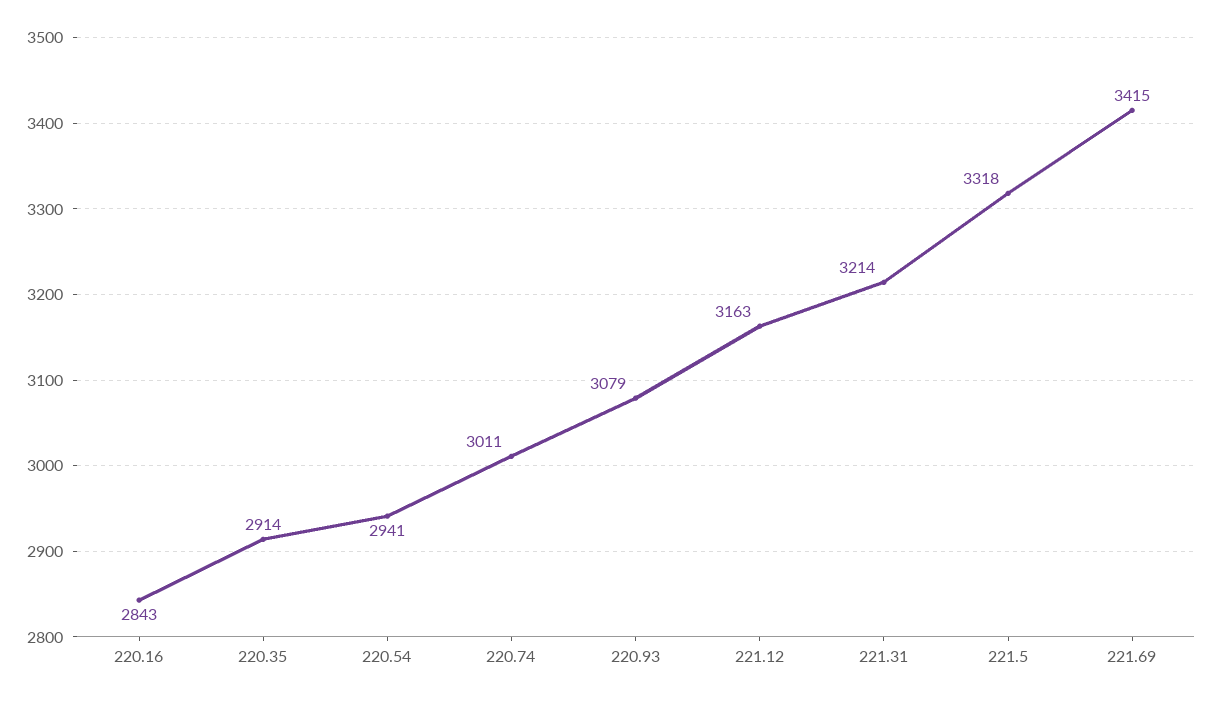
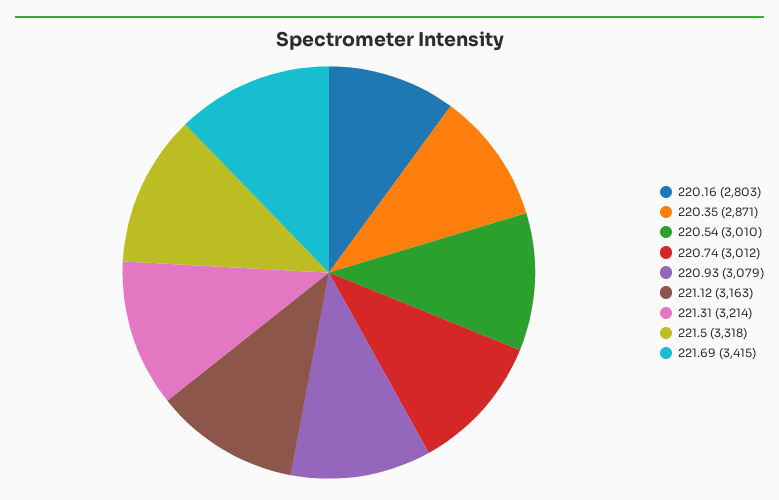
  {
-   "220.16": 2843,
+   "220.16": 2803,
-   "220.35": 2914,
+   "220.35": 2871,
-   "220.54": 2941,
+   "220.54": 3010,
-   "220.74": 3011,
+   "220.74": 3012,
    "220.93": 3079,
    "221.12": 3163,
    "221.31": 3214,
    "221.5": 3318,
    "221.69": 3415
  }

